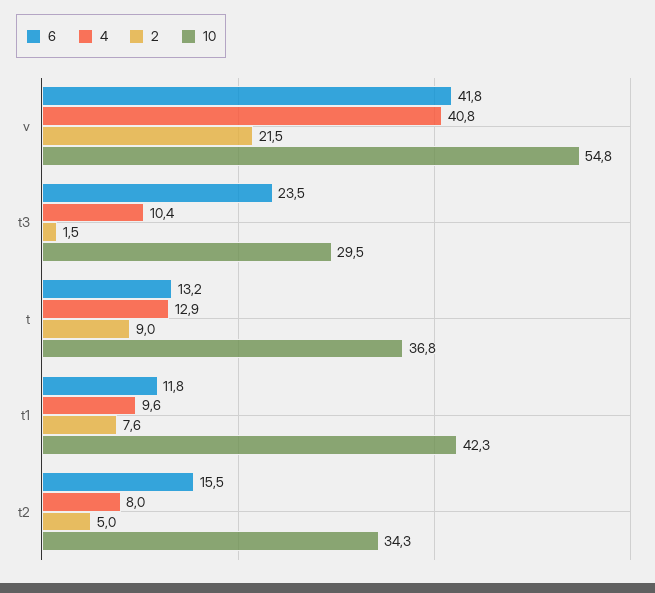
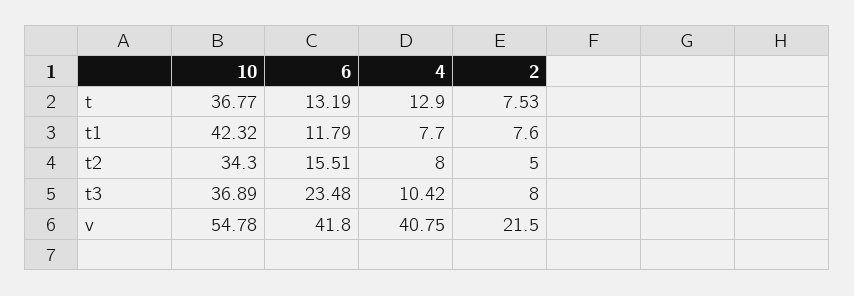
  {
    "6": {
      "v": 41.8,
      "t3": 23.48,
      "t": 13.19,
      "t1": 11.79,
      "t2": 15.51
    },
    "4": {
      "v": 40.75,
      "t3": 10.42,
      "t": 12.9,
-     "t1": 9.6,
+     "t1": 7.7,
      "t2": 8
    },
    "2": {
      "v": 21.5,
-     "t3": 1.5,
+     "t3": 8,
-     "t": 9,
+     "t": 7.53,
      "t1": 7.6,
      "t2": 5
    },
    "10": {
      "v": 54.78,
-     "t3": 29.5,
+     "t3": 36.89,
      "t": 36.77,
      "t1": 42.32,
      "t2": 34.3
    }
  }

